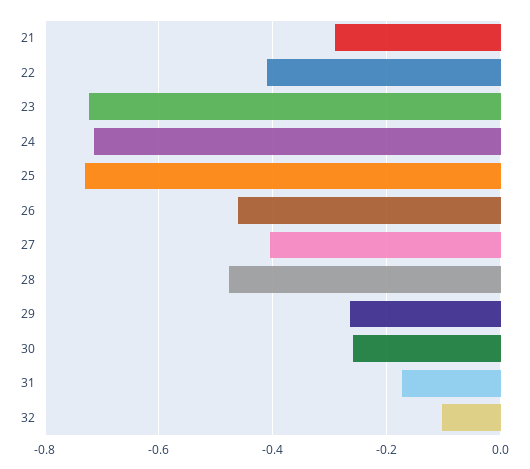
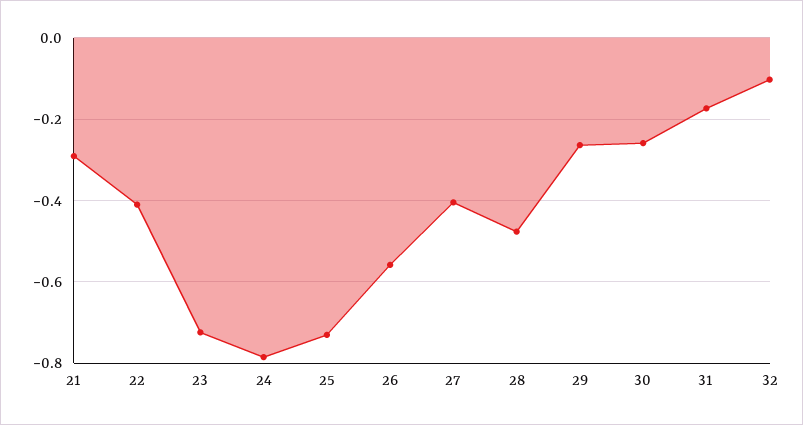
  {
    "21": -0.3,
    "22": -0.42,
    "23": -0.72,
-   "24": -0.72,
+   "24": -0.78,
    "25": -0.72,
-   "26": -0.46,
+   "26": -0.56,
    "27": -0.4,
    "28": -0.48,
    "29": -0.26,
    "30": -0.26,
    "31": -0.18,
    "32": -0.1
  }

